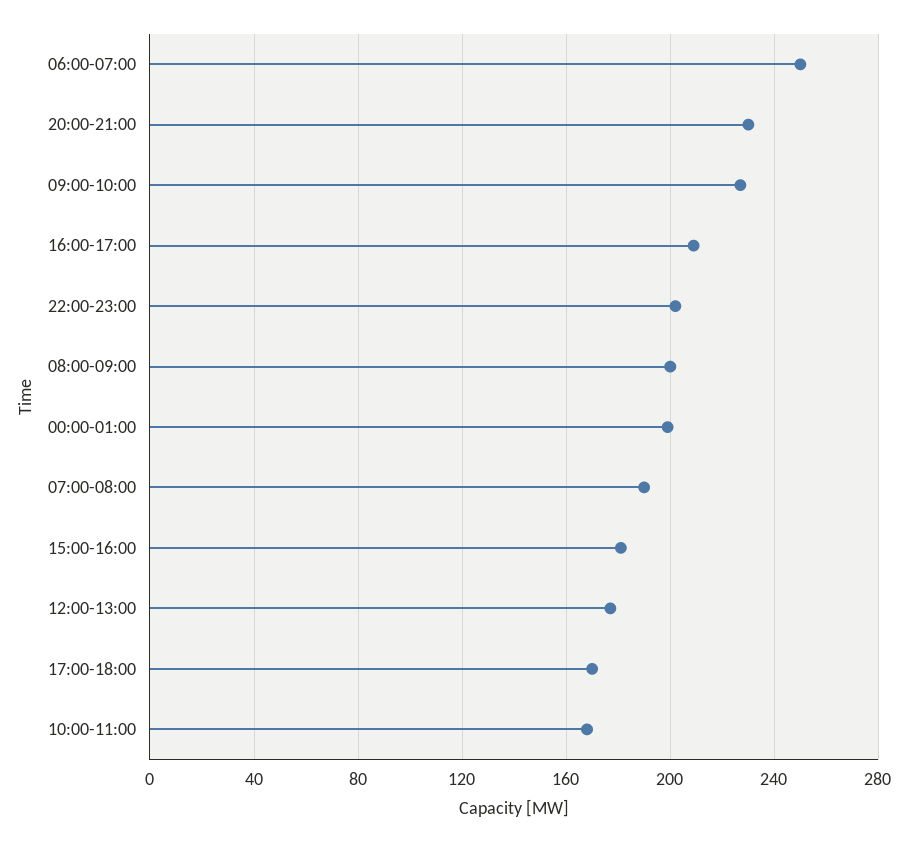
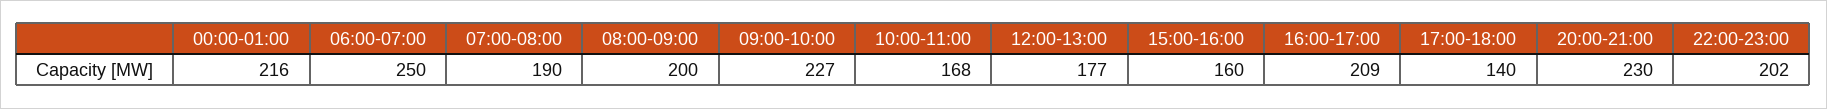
  {
    "06:00-07:00": 250,
    "20:00-21:00": 230,
    "09:00-10:00": 227,
    "16:00-17:00": 209,
    "22:00-23:00": 202,
    "08:00-09:00": 200,
-   "00:00-01:00": 200,
+   "00:00-01:00": 216,
    "07:00-08:00": 190,
-   "15:00-16:00": 180,
+   "15:00-16:00": 160,
    "12:00-13:00": 177,
-   "17:00-18:00": 170,
+   "17:00-18:00": 140,
    "10:00-11:00": 168
  }

